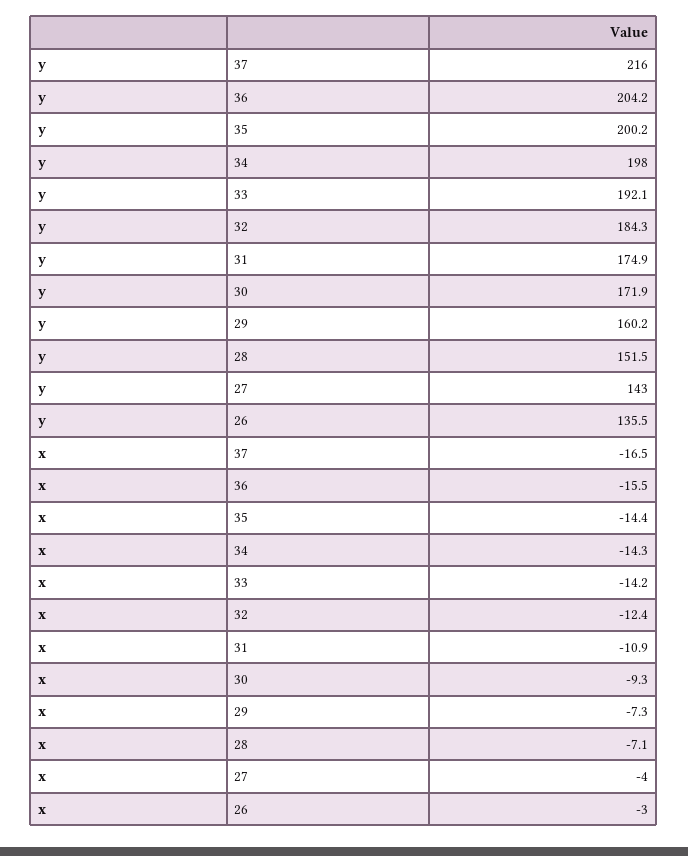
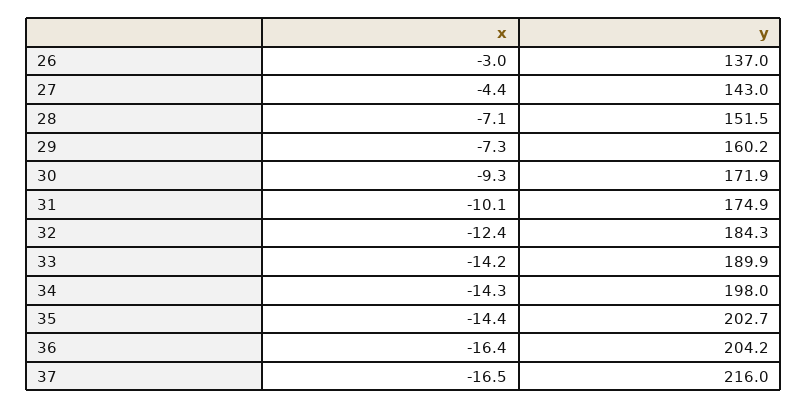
  {
    "y": {
      "37": 216,
      "36": 204.2,
-     "35": 200.2,
+     "35": 202.7,
      "34": 198,
-     "33": 192.1,
+     "33": 189.9,
      "32": 184.3,
      "31": 174.9,
      "30": 171.9,
      "29": 160.2,
      "28": 151.5,
      "27": 143,
-     "26": 135.5
+     "26": 137
    },
    "x": {
      "37": -16.5,
-     "36": -15.5,
+     "36": -16.4,
      "35": -14.4,
      "34": -14.3,
      "33": -14.2,
      "32": -12.4,
-     "31": -10.9,
+     "31": -10.1,
      "30": -9.3,
      "29": -7.3,
      "28": -7.1,
-     "27": -4,
+     "27": -4.4,
      "26": -3
    }
  }

